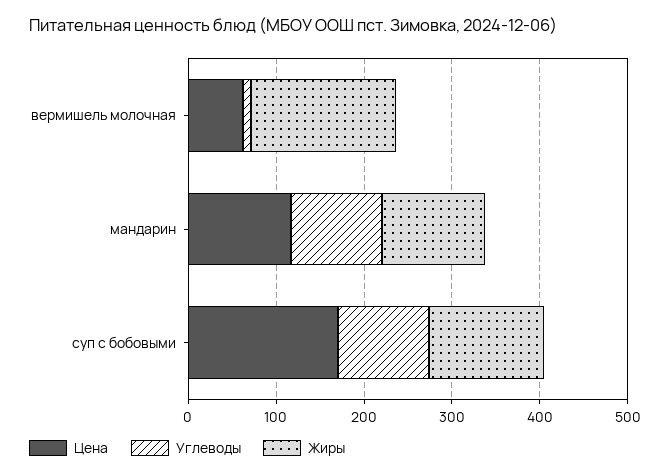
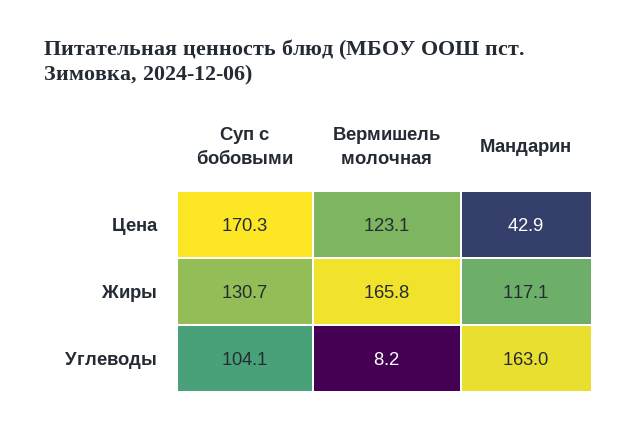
  {
    "Цена": {
-     "вермишель молочная": 60,
+     "вермишель молочная": 123.1,
-     "мандарин": 120,
+     "мандарин": 42.9,
      "суп с бобовыми": 170.3
    },
    "Углеводы": {
      "вермишель молочная": 8.2,
-     "мандарин": 100,
+     "мандарин": 163,
      "суп с бобовыми": 104.1
    },
    "Жиры": {
      "вермишель молочная": 165.8,
      "мандарин": 117.1,
      "суп с бобовыми": 130.7
    }
  }

